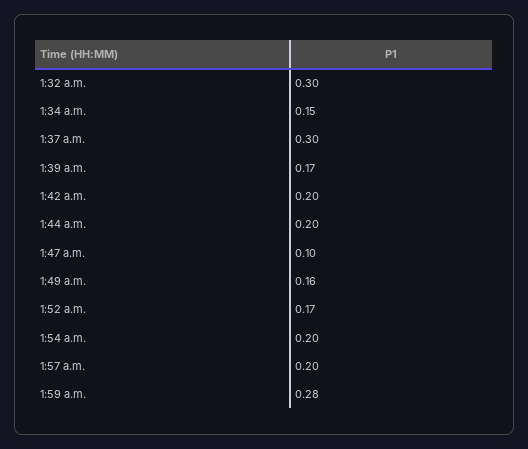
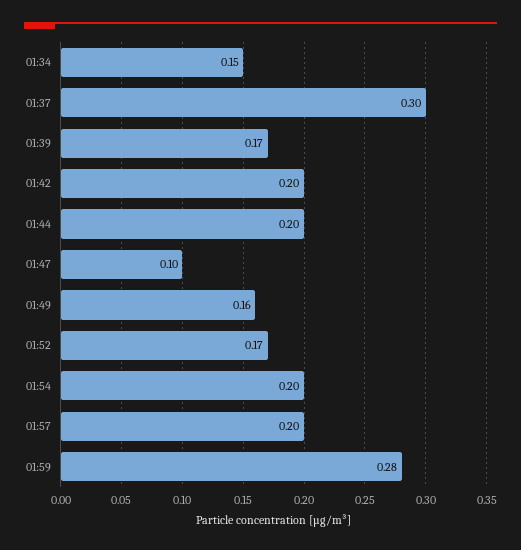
  {
-   "1:32 a.m.": 0.3,
    "1:34 a.m.": 0.15,
    "1:37 a.m.": 0.3,
    "1:39 a.m.": 0.17,
    "1:42 a.m.": 0.2,
    "1:44 a.m.": 0.2,
    "1:47 a.m.": 0.1,
    "1:49 a.m.": 0.16,
    "1:52 a.m.": 0.17,
    "1:54 a.m.": 0.2,
    "1:57 a.m.": 0.2,
    "1:59 a.m.": 0.28
  }

